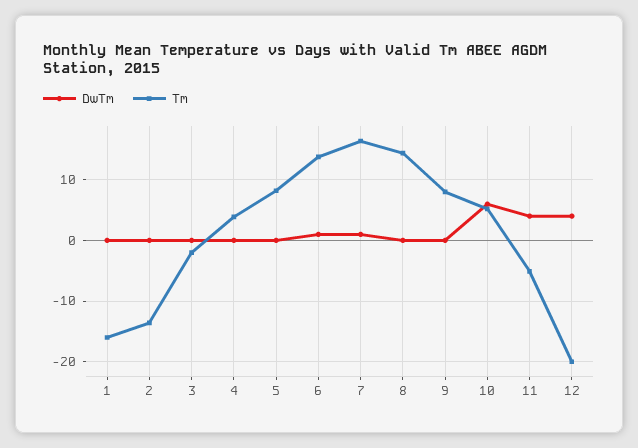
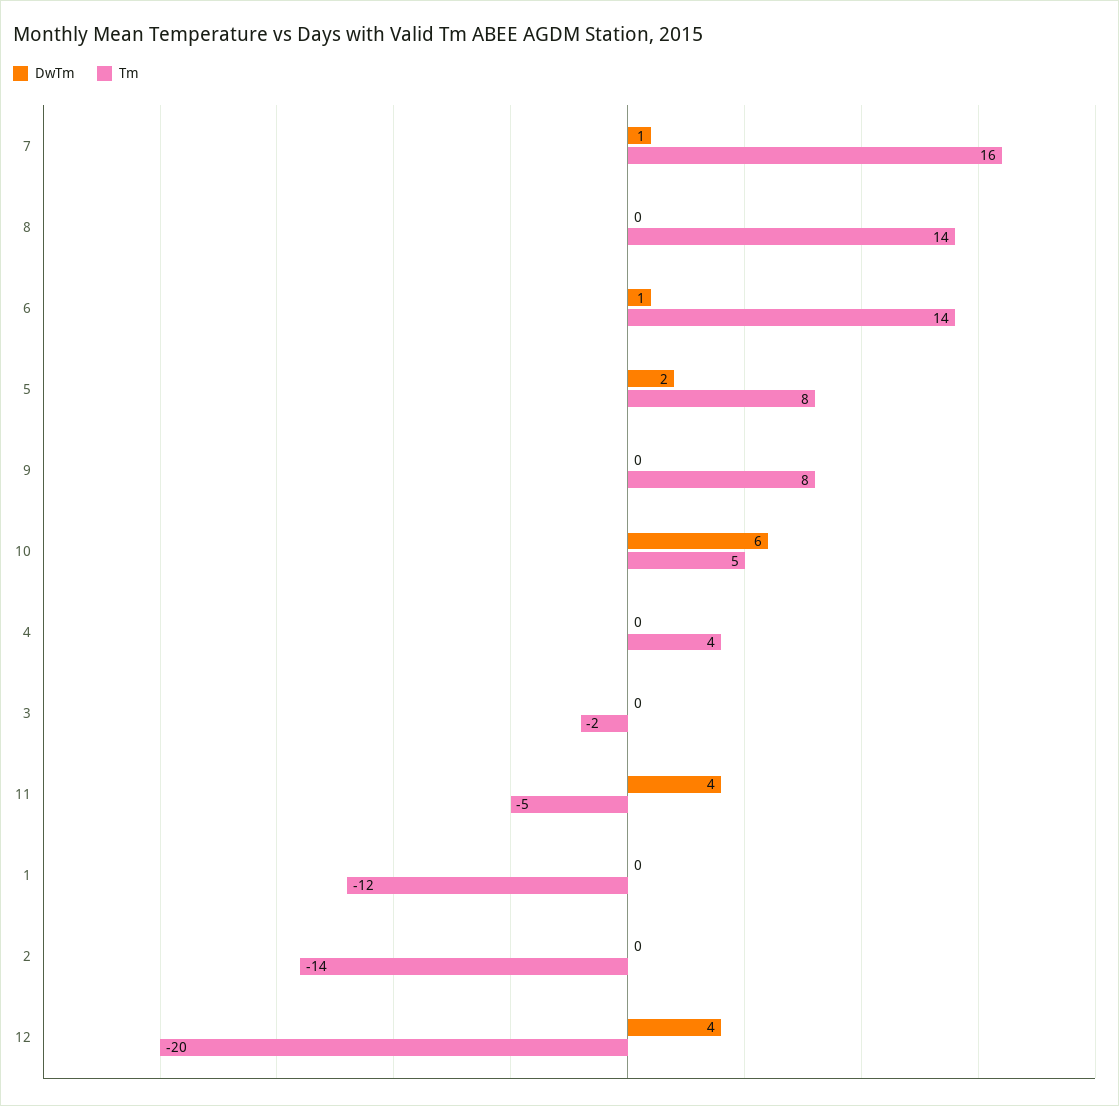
  {
    "DwTm": {
      "1": 0,
      "2": 0,
      "3": 0,
      "4": 0,
-     "5": 0,
+     "5": 2,
      "6": 1,
      "7": 1,
      "8": 0,
      "9": 0,
      "10": 6,
      "11": 4,
      "12": 4
    },
    "Tm": {
-     "1": -16,
+     "1": -12,
      "2": -14,
      "3": -2,
      "4": 4,
      "5": 8,
      "6": 14,
      "7": 16,
      "8": 14,
      "9": 8,
      "10": 5,
      "11": -5,
      "12": -20
    }
  }

